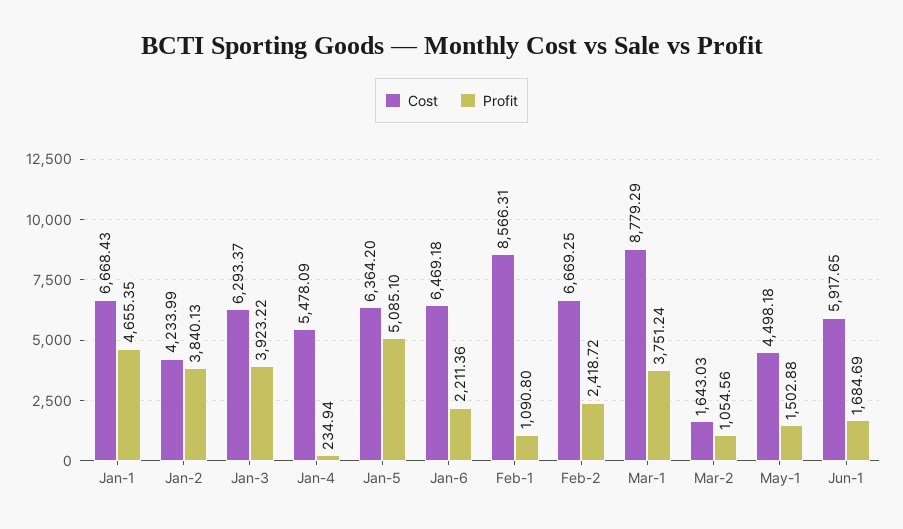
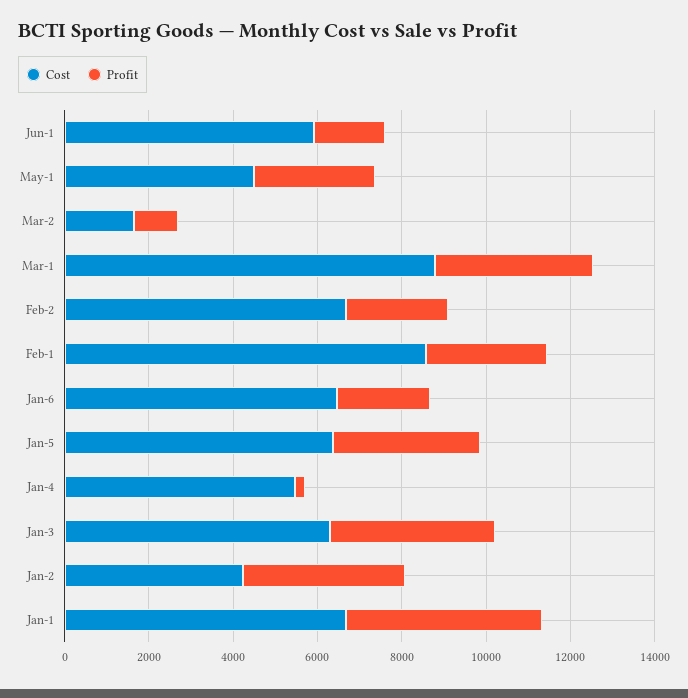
  {
    "Cost": {
      "Jan-1": 6668.43,
      "Jan-2": 4233.99,
      "Jan-3": 6293.37,
      "Jan-4": 5478.09,
      "Jan-5": 6364.2,
      "Jan-6": 6469.18,
      "Feb-1": 8566.31,
      "Feb-2": 6669.25,
      "Mar-1": 8779.29,
      "Mar-2": 1643.03,
      "May-1": 4498.18,
      "Jun-1": 5917.65
    },
    "Profit": {
      "Jan-1": 4655.35,
      "Jan-2": 3840.13,
      "Jan-3": 3923.22,
      "Jan-4": 234.94,
-     "Jan-5": 5085.1,
+     "Jan-5": 3500,
      "Jan-6": 2211.36,
-     "Feb-1": 1090.8,
+     "Feb-1": 3000,
      "Feb-2": 2418.72,
      "Mar-1": 3751.24,
      "Mar-2": 1054.56,
-     "May-1": 1502.88,
+     "May-1": 3000,
      "Jun-1": 1684.69
    }
  }

